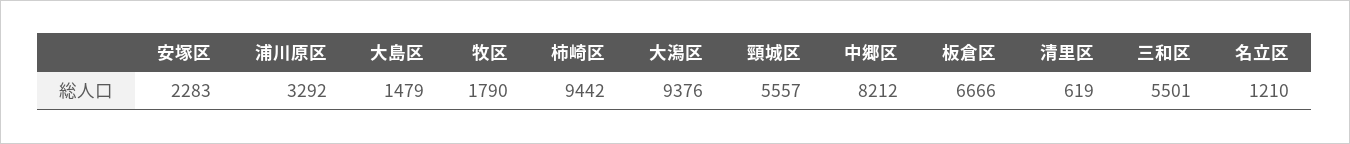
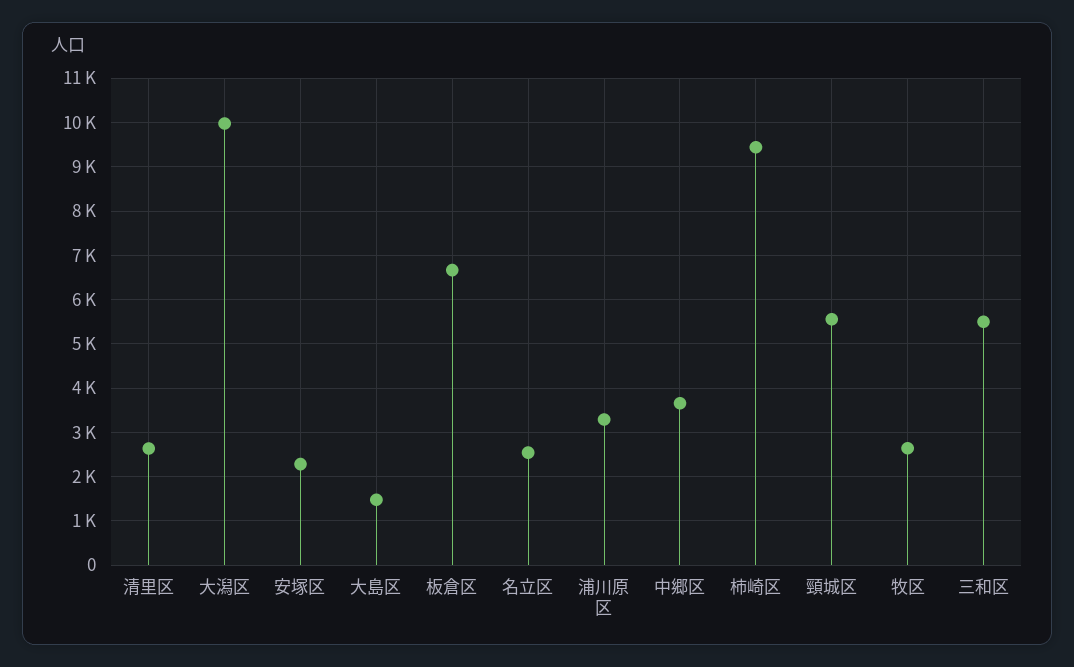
  {
    "安塚区": 2283,
    "浦川原区": 3292,
    "大島区": 1479,
-   "牧区": 1790,
+   "牧区": 2600,
    "柿崎区": 9442,
-   "大潟区": 9376,
+   "大潟区": 10000,
    "頸城区": 5557,
-   "中郷区": 8212,
+   "中郷区": 3600,
    "板倉区": 6666,
-   "清里区": 619,
+   "清里区": 2600,
    "三和区": 5501,
-   "名立区": 1210
+   "名立区": 2600
  }

